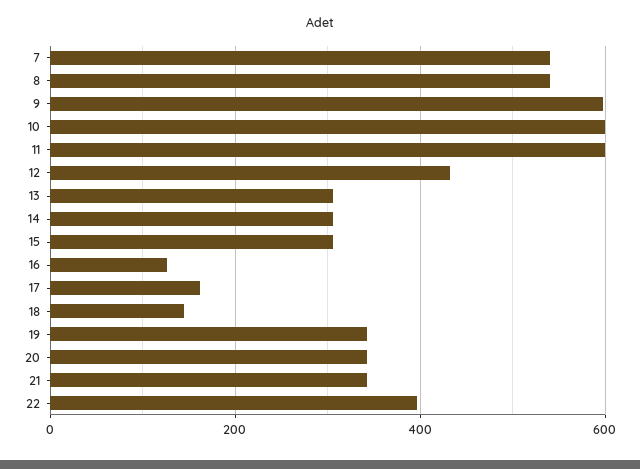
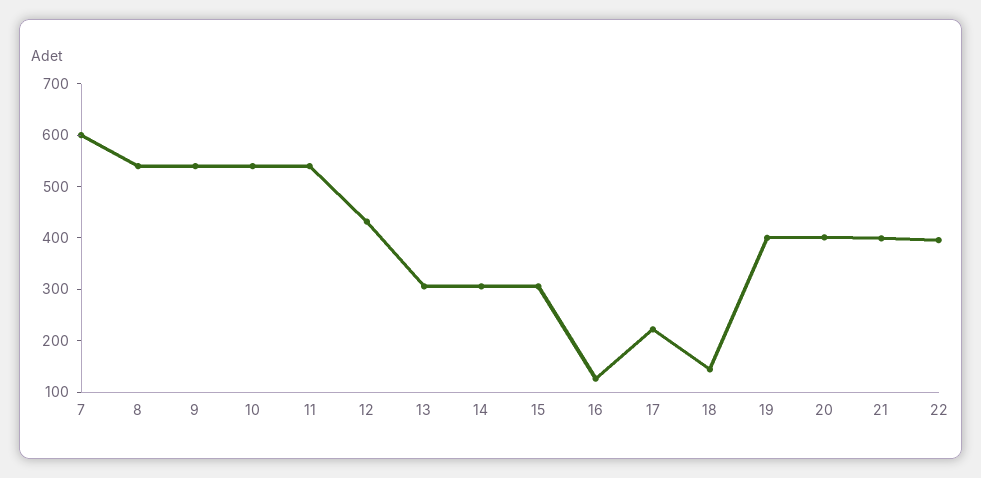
  {
-   "7": 540,
+   "7": 600,
    "8": 540,
-   "9": 600,
+   "9": 540,
-   "10": 600,
+   "10": 540,
-   "11": 600,
+   "11": 540,
    "12": 440,
    "13": 300,
    "14": 300,
    "15": 300,
    "16": 120,
-   "17": 160,
+   "17": 220,
    "18": 140,
-   "19": 340,
+   "19": 400,
-   "20": 340,
+   "20": 400,
-   "21": 340,
+   "21": 400,
    "22": 400
  }

